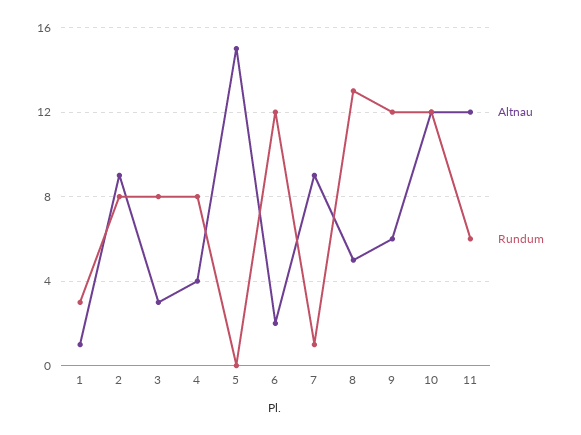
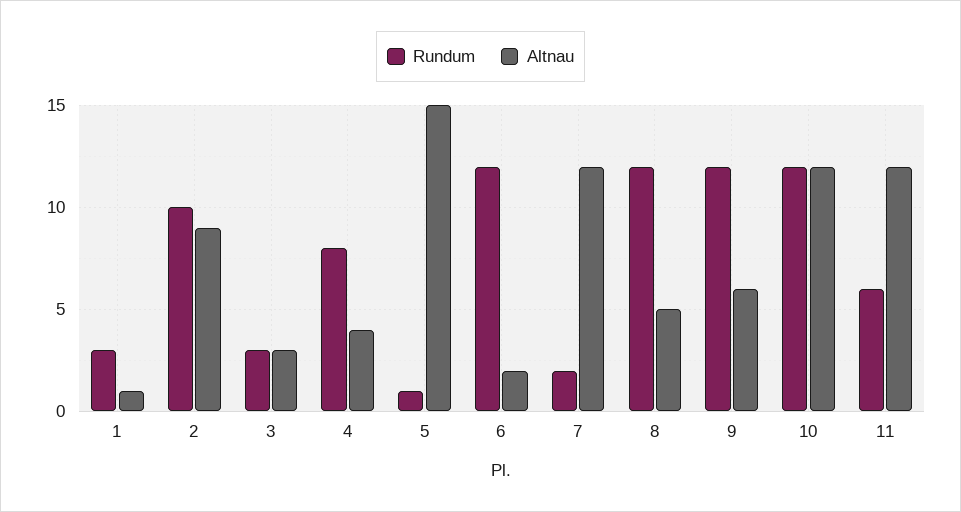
  {
    "Altnau": {
      "1": 1,
      "2": 9,
      "3": 3,
      "4": 4,
      "5": 15,
      "6": 2,
-     "7": 9,
+     "7": 12,
      "8": 5,
      "9": 6,
      "10": 12,
      "11": 12
    },
    "Rundum": {
      "1": 3,
-     "2": 8,
+     "2": 10,
-     "3": 8,
+     "3": 3,
      "4": 8,
-     "5": 0,
+     "5": 1,
      "6": 12,
-     "7": 1,
+     "7": 2,
-     "8": 13,
+     "8": 12,
      "9": 12,
      "10": 12,
      "11": 6
    }
  }

